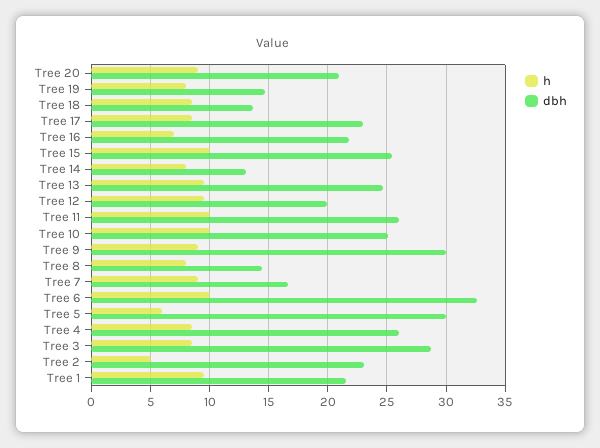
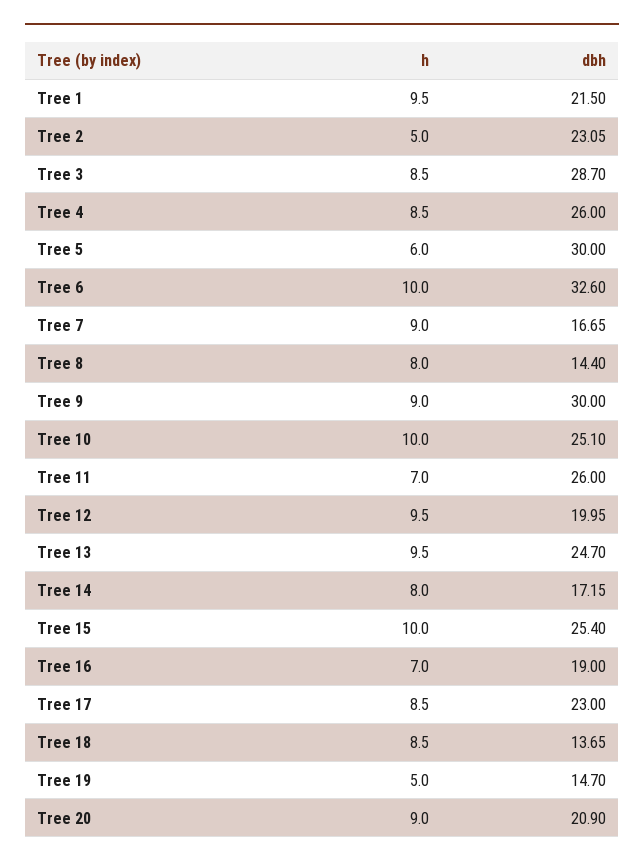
  {
    "h": {
      "Tree 20": 9,
-     "Tree 19": 8,
+     "Tree 19": 5,
      "Tree 18": 8.5,
      "Tree 17": 8.5,
      "Tree 16": 7,
      "Tree 15": 10,
      "Tree 14": 8,
      "Tree 13": 9.5,
      "Tree 12": 9.5,
-     "Tree 11": 10,
+     "Tree 11": 7,
      "Tree 10": 10,
      "Tree 9": 9,
      "Tree 8": 8,
      "Tree 7": 9,
      "Tree 6": 10,
      "Tree 5": 6,
      "Tree 4": 8.5,
      "Tree 3": 8.5,
      "Tree 2": 5,
      "Tree 1": 9.5
    },
    "dbh": {
      "Tree 20": 20.9,
      "Tree 19": 14.7,
      "Tree 18": 13.65,
      "Tree 17": 23,
-     "Tree 16": 22,
+     "Tree 16": 19,
      "Tree 15": 25.4,
-     "Tree 14": 13,
+     "Tree 14": 17.15,
      "Tree 13": 24.7,
      "Tree 12": 19.95,
      "Tree 11": 26,
      "Tree 10": 25.1,
      "Tree 9": 30,
      "Tree 8": 14.4,
      "Tree 7": 16.65,
      "Tree 6": 32.6,
      "Tree 5": 30,
      "Tree 4": 26,
      "Tree 3": 28.7,
      "Tree 2": 23.05,
      "Tree 1": 21.5
    }
  }

